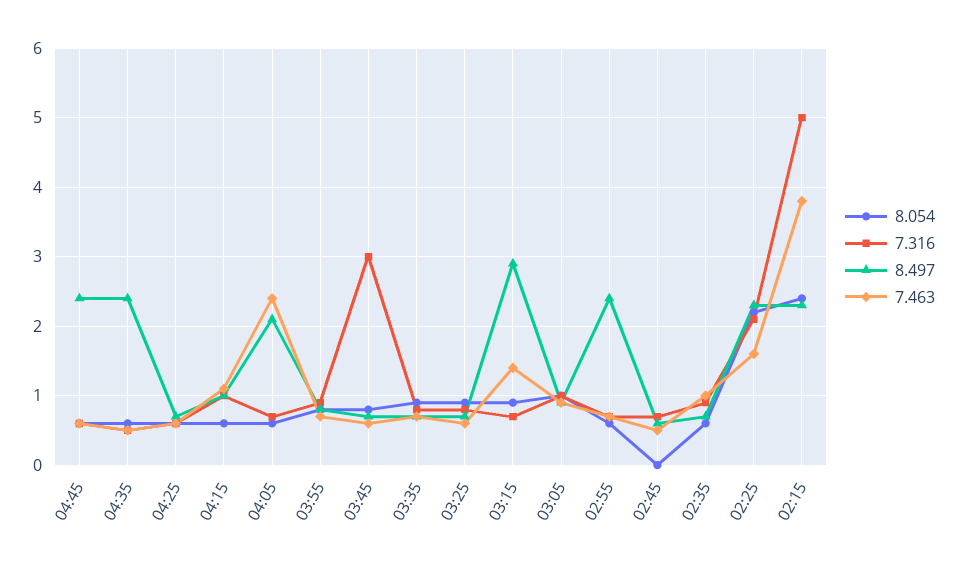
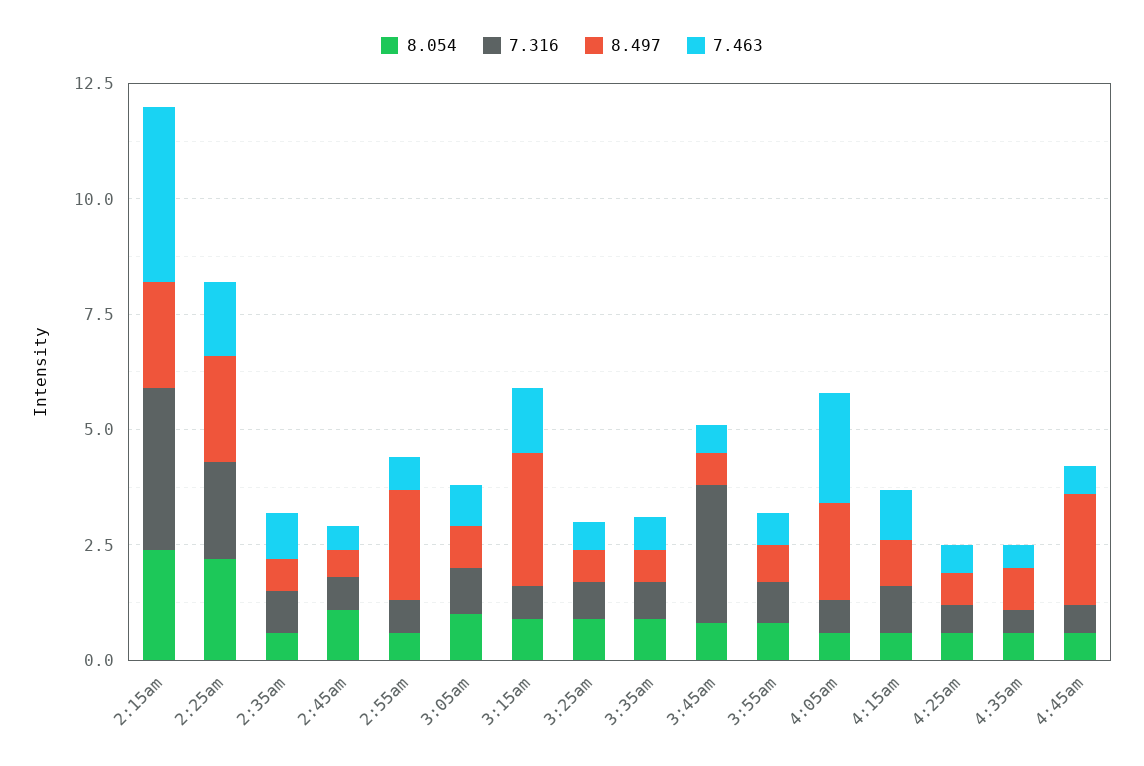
  {
    "8.054": {
      "04:45": 0.6,
      "04:35": 0.6,
      "04:25": 0.6,
      "04:15": 0.6,
      "04:05": 0.6,
      "03:55": 0.8,
      "03:45": 0.8,
      "03:35": 0.9,
      "03:25": 0.9,
      "03:15": 0.9,
      "03:05": 1,
      "02:55": 0.6,
-     "02:45": 0,
+     "02:45": 1,
      "02:35": 0.6,
      "02:25": 2.2,
      "02:15": 2.4
    },
    "7.316": {
      "04:45": 0.6,
      "04:35": 0.5,
      "04:25": 0.6,
      "04:15": 1,
      "04:05": 0.7,
      "03:55": 0.9,
      "03:45": 3,
      "03:35": 0.8,
      "03:25": 0.8,
      "03:15": 0.7,
      "03:05": 1,
      "02:55": 0.7,
      "02:45": 0.7,
      "02:35": 0.9,
      "02:25": 2.1,
-     "02:15": 5
+     "02:15": 3.5
    },
    "8.497": {
      "04:45": 2.4,
-     "04:35": 2.4,
+     "04:35": 1,
      "04:25": 0.7,
      "04:15": 1,
      "04:05": 2.1,
      "03:55": 0.8,
      "03:45": 0.7,
      "03:35": 0.7,
      "03:25": 0.7,
      "03:15": 2.9,
      "03:05": 0.9,
      "02:55": 2.4,
      "02:45": 0.6,
      "02:35": 0.7,
      "02:25": 2.3,
      "02:15": 2.3
    },
    "7.463": {
      "04:45": 0.6,
      "04:35": 0.5,
      "04:25": 0.6,
      "04:15": 1.1,
      "04:05": 2.4,
      "03:55": 0.7,
      "03:45": 0.6,
      "03:35": 0.7,
      "03:25": 0.6,
      "03:15": 1.4,
      "03:05": 0.9,
      "02:55": 0.7,
      "02:45": 0.5,
      "02:35": 1,
      "02:25": 1.6,
      "02:15": 3.8
    }
  }

